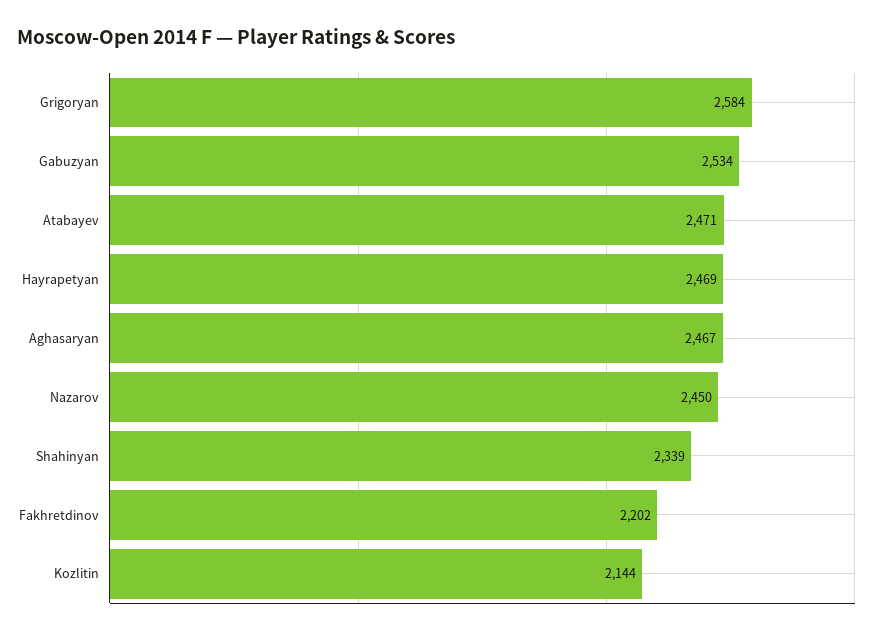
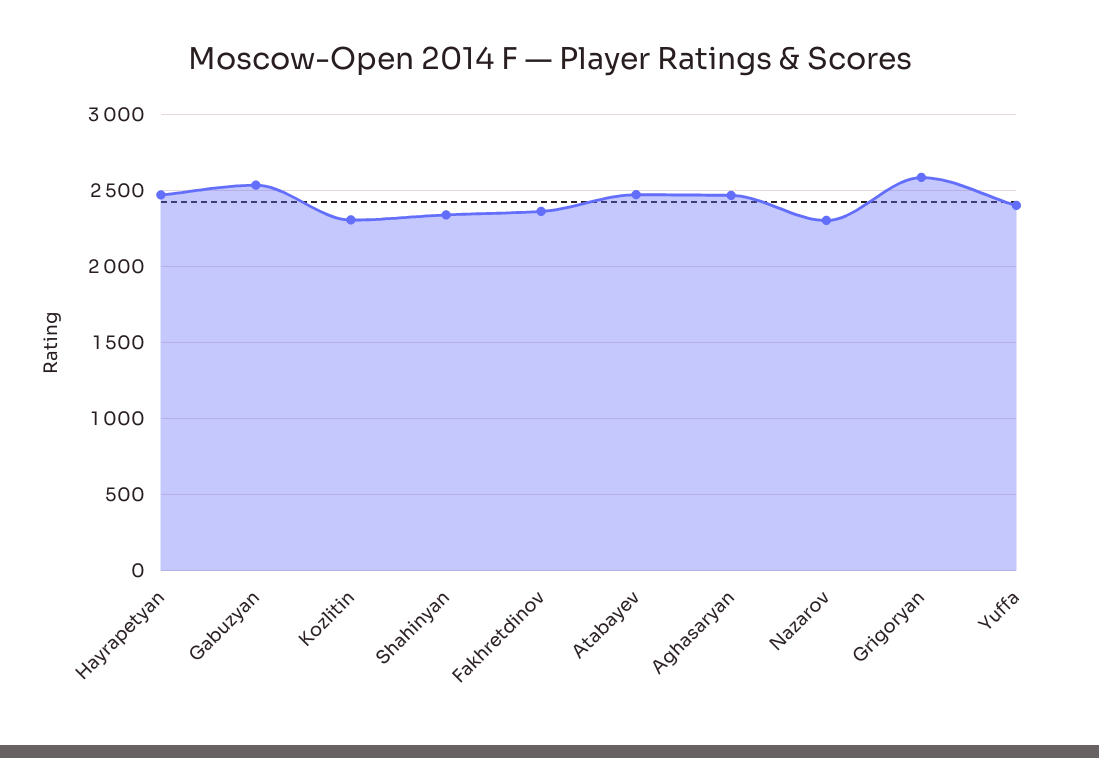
  {
    "Grigoryan": 2584,
    "Gabuzyan": 2534,
    "Atabayev": 2471,
    "Hayrapetyan": 2469,
    "Aghasaryan": 2467,
-   "Nazarov": 2450,
+   "Nazarov": 2300,
    "Shahinyan": 2339,
-   "Fakhretdinov": 2202,
+   "Fakhretdinov": 2350,
-   "Kozlitin": 2144
+   "Kozlitin": 2300,
+   "Yuffa": 2400
  }

